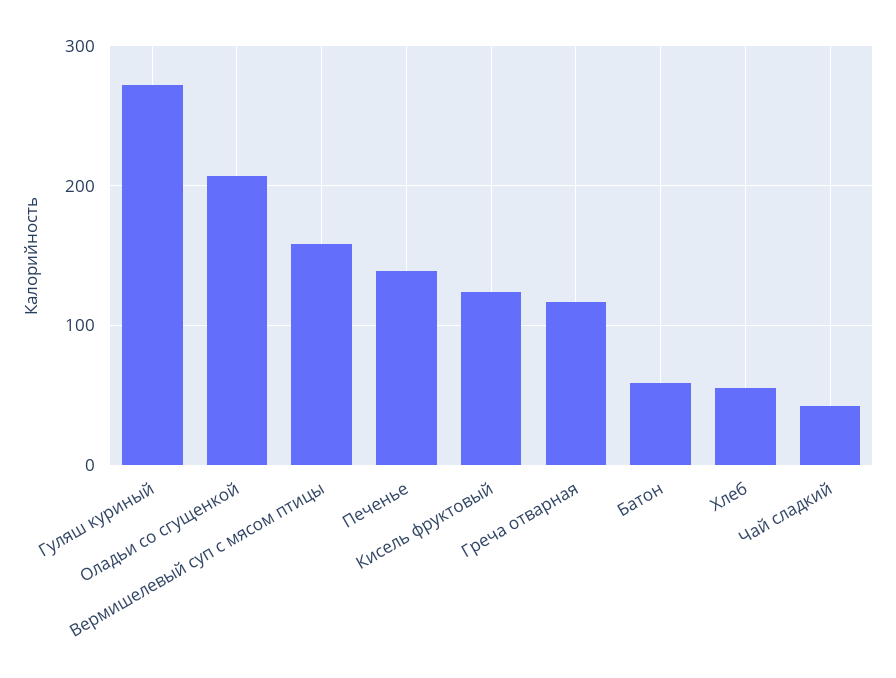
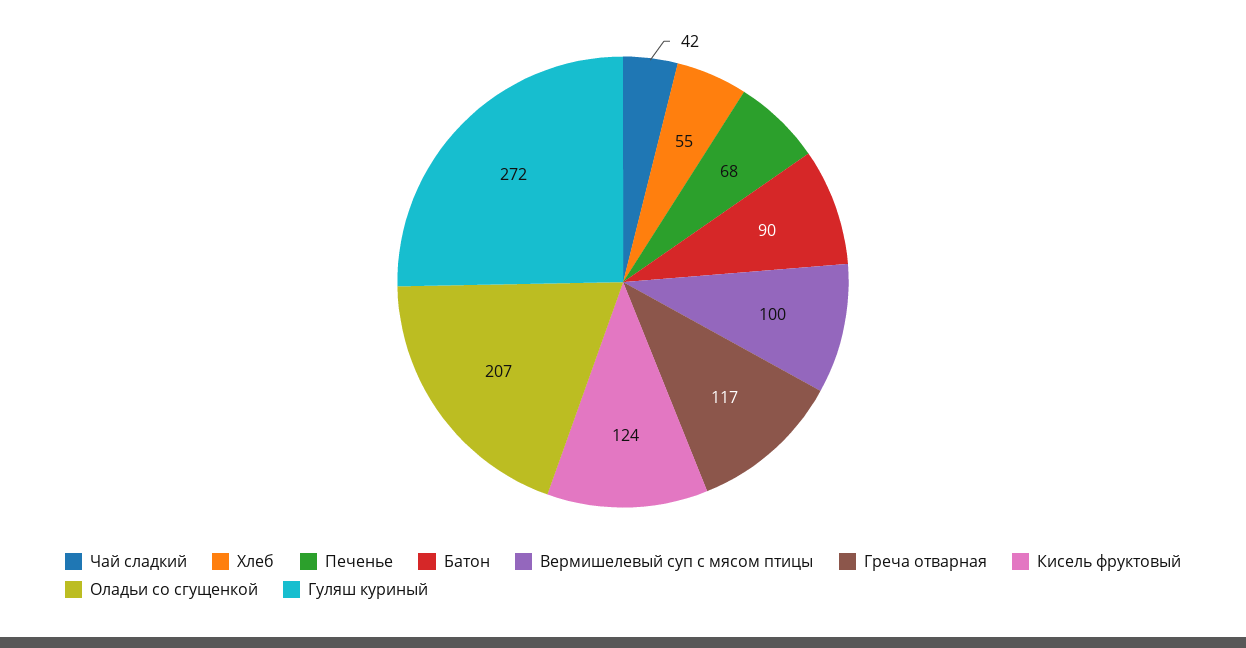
  {
    "Гуляш куриный": 272,
    "Оладьи со сгущенкой": 207,
-   "Вермишелевый суп с мясом птицы": 160,
+   "Вермишелевый суп с мясом птицы": 100,
-   "Печенье": 140,
+   "Печенье": 68,
    "Кисель фруктовый": 124,
    "Греча отварная": 117,
-   "Батон": 60,
+   "Батон": 90,
    "Хлеб": 55,
    "Чай сладкий": 42
  }

